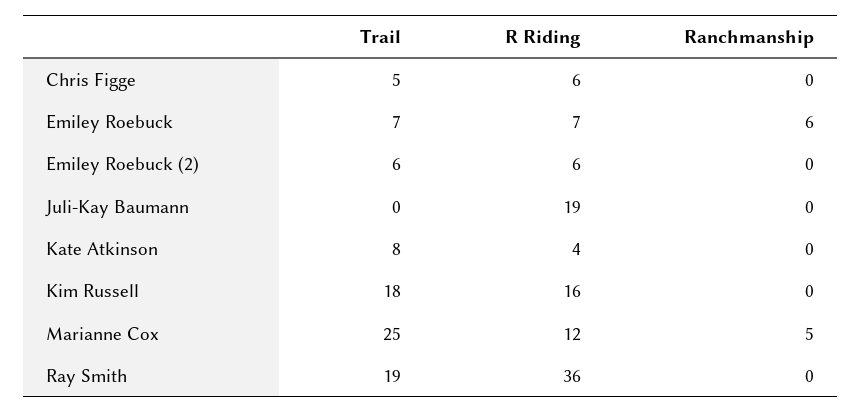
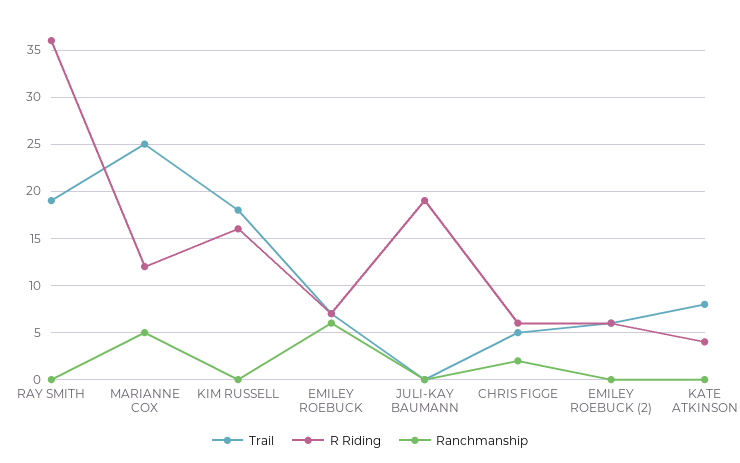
  {
    "Trail": {
      "Chris Figge": 5,
      "Emiley Roebuck": 7,
      "Emiley Roebuck (2)": 6,
      "Juli-Kay Baumann": 0,
      "Kate Atkinson": 8,
      "Kim Russell": 18,
      "Marianne Cox": 25,
      "Ray Smith": 19
    },
    "R Riding": {
      "Chris Figge": 6,
      "Emiley Roebuck": 7,
      "Emiley Roebuck (2)": 6,
      "Juli-Kay Baumann": 19,
      "Kate Atkinson": 4,
      "Kim Russell": 16,
      "Marianne Cox": 12,
      "Ray Smith": 36
    },
    "Ranchmanship": {
-     "Chris Figge": 0,
+     "Chris Figge": 2,
      "Emiley Roebuck": 6,
      "Emiley Roebuck (2)": 0,
      "Juli-Kay Baumann": 0,
      "Kate Atkinson": 0,
      "Kim Russell": 0,
      "Marianne Cox": 5,
      "Ray Smith": 0
    }
  }

